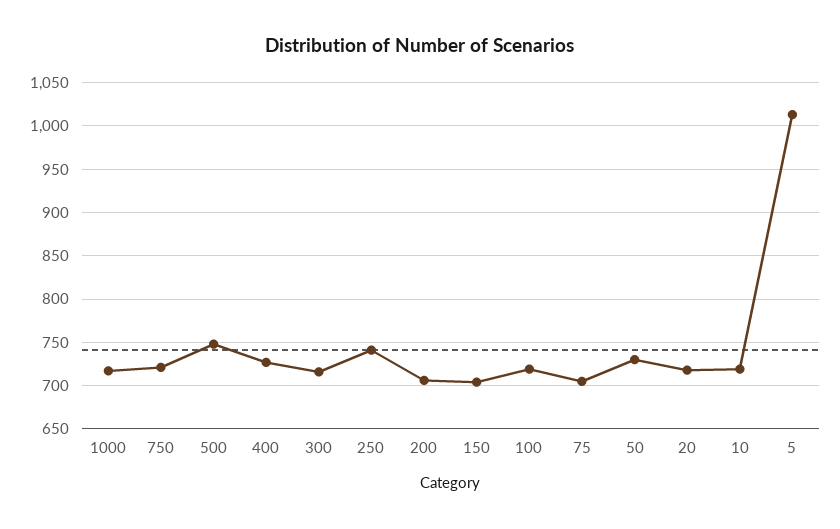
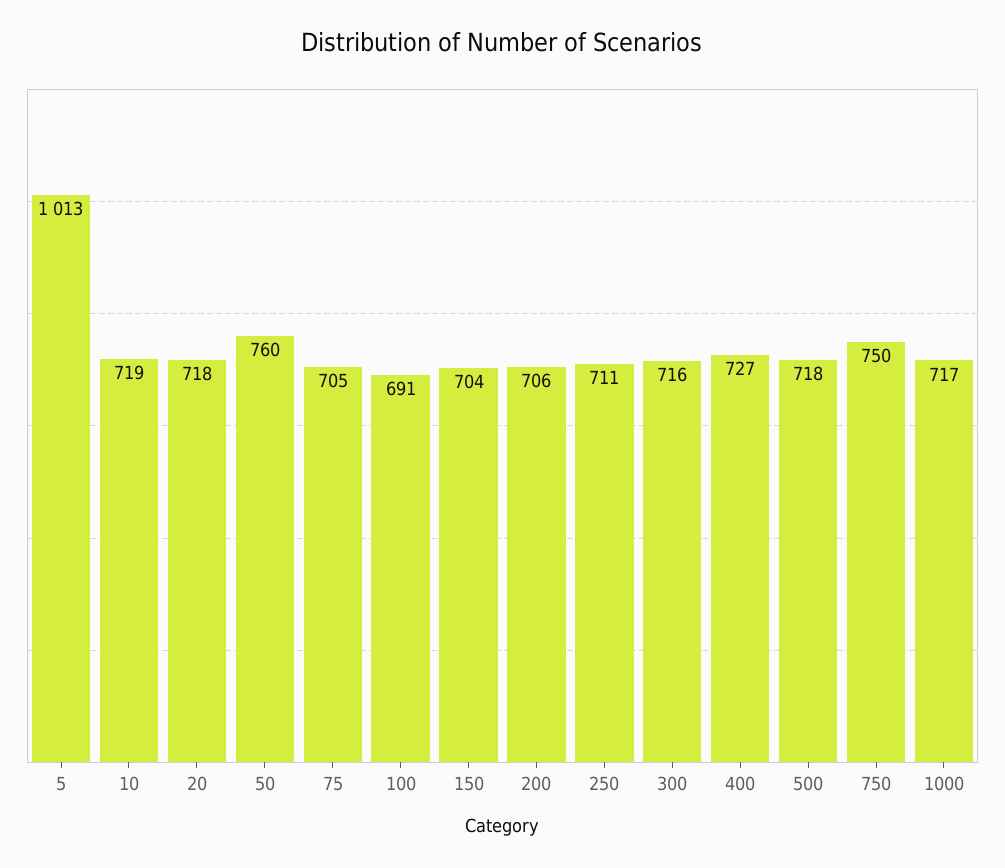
  {
    "1000": 717,
-   "750": 720,
+   "750": 750,
-   "500": 750,
+   "500": 718,
    "400": 727,
    "300": 716,
-   "250": 740,
+   "250": 711,
    "200": 706,
    "150": 704,
-   "100": 720,
+   "100": 691,
    "75": 705,
-   "50": 730,
+   "50": 760,
    "20": 718,
    "10": 719,
    "5": 1013
  }

